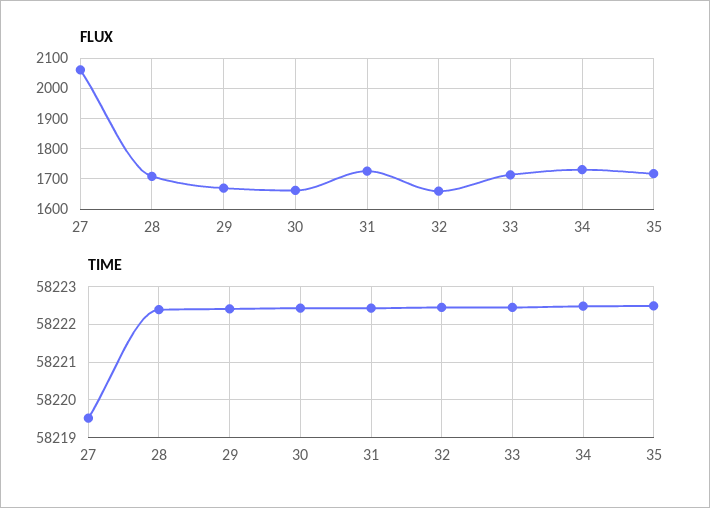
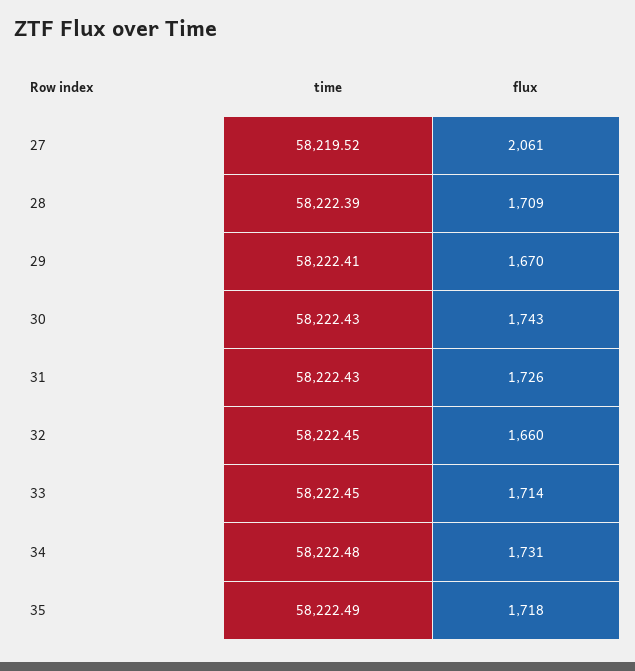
  {
    "FLUX": {
      "27": 2061,
      "28": 1709,
      "29": 1670,
-     "30": 1660,
+     "30": 1743,
      "31": 1726,
      "32": 1660,
      "33": 1714,
      "34": 1731,
      "35": 1718
    },
    "TIME": {
      "27": 58219.52,
      "28": 58222.39,
      "29": 58222.41,
      "30": 58222.43,
      "31": 58222.43,
      "32": 58222.45,
      "33": 58222.45,
      "34": 58222.48,
      "35": 58222.49
    }
  }

